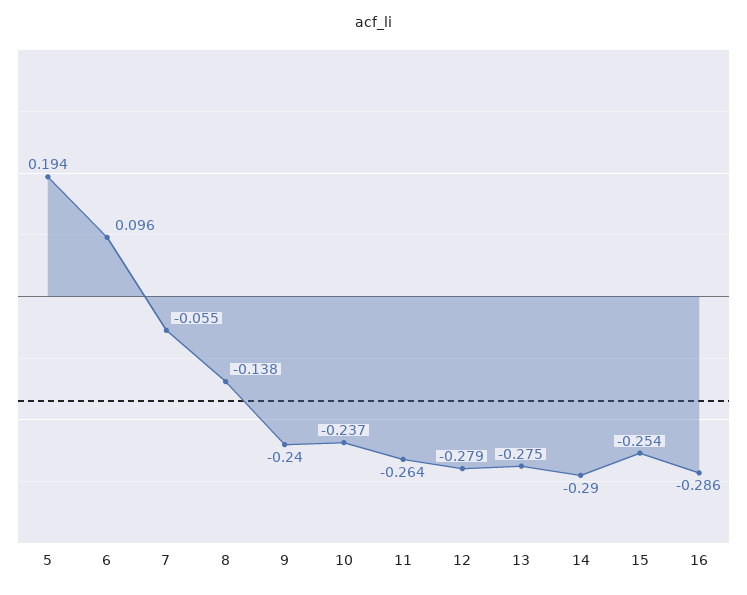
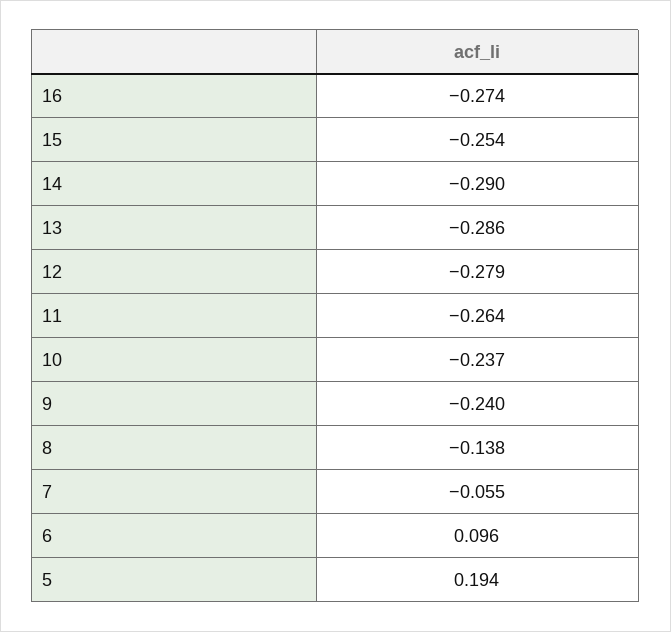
  {
    "5": 0.194,
    "6": 0.096,
    "7": -0.055,
    "8": -0.138,
    "9": -0.24,
    "10": -0.237,
    "11": -0.264,
    "12": -0.279,
-   "13": -0.275,
+   "13": -0.286,
    "14": -0.29,
    "15": -0.254,
-   "16": -0.286
+   "16": -0.274
  }

